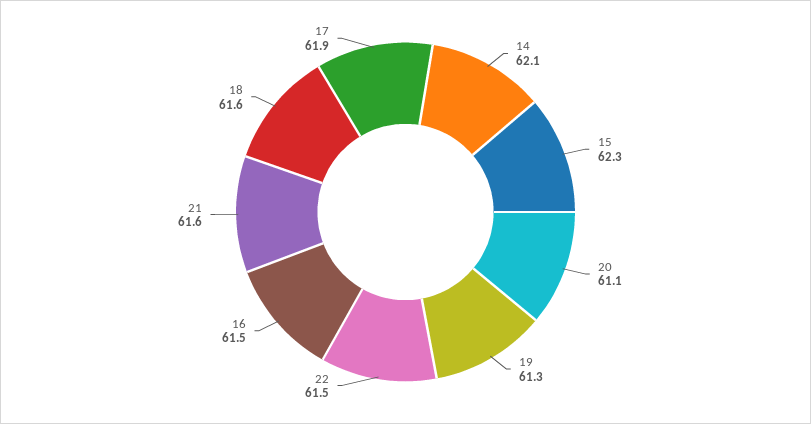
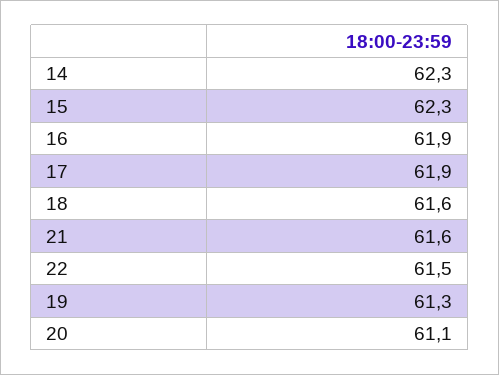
  {
-   "14": 62.1,
+   "14": 62.3,
    "15": 62.3,
    "20": 61.1,
    "19": 61.3,
    "22": 61.5,
-   "16": 61.5,
+   "16": 61.9,
    "21": 61.6,
    "18": 61.6,
    "17": 61.9
  }

